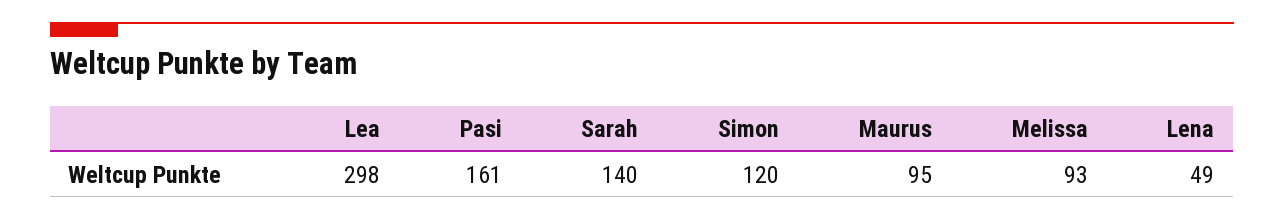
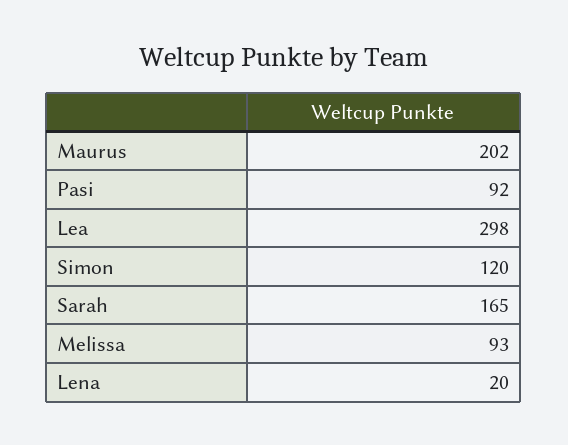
  {
    "Lea": 298,
-   "Pasi": 161,
+   "Pasi": 92,
-   "Sarah": 140,
+   "Sarah": 165,
    "Simon": 120,
-   "Maurus": 95,
+   "Maurus": 202,
    "Melissa": 93,
-   "Lena": 49
+   "Lena": 20
  }

